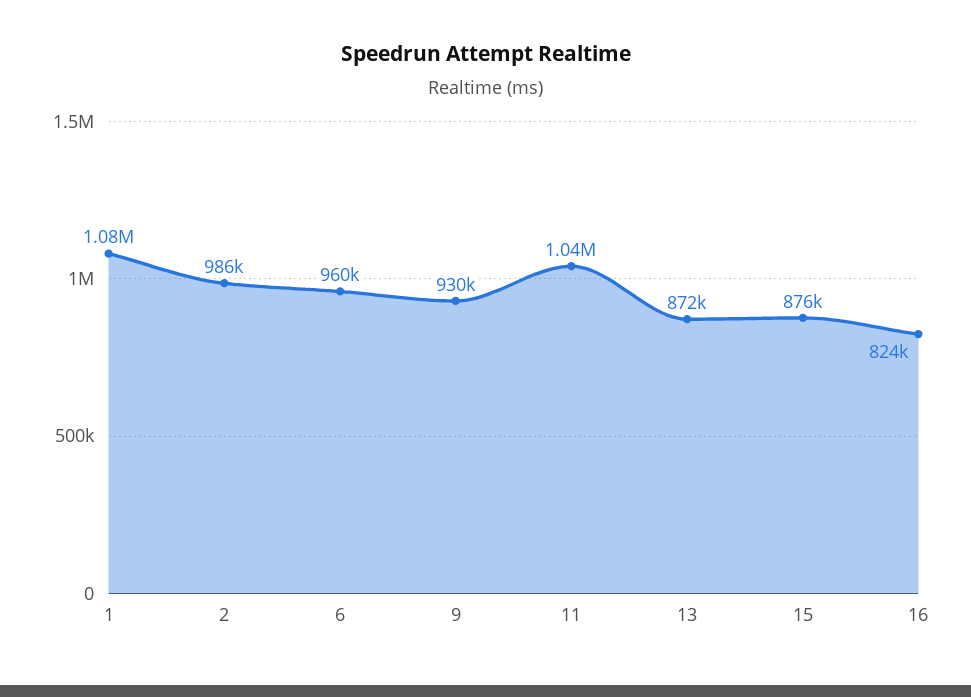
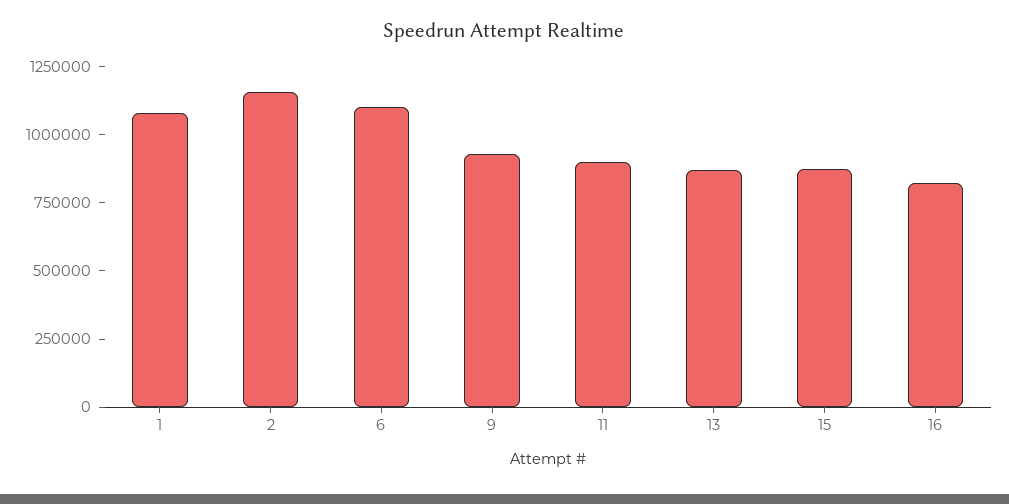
  {
    "1": 1080000,
-   "2": 986000,
+   "2": 1150000,
-   "6": 960000,
+   "6": 1100000,
    "9": 930000,
-   "11": 1040000,
+   "11": 900000,
    "13": 872000,
    "15": 876000,
    "16": 824000
  }

